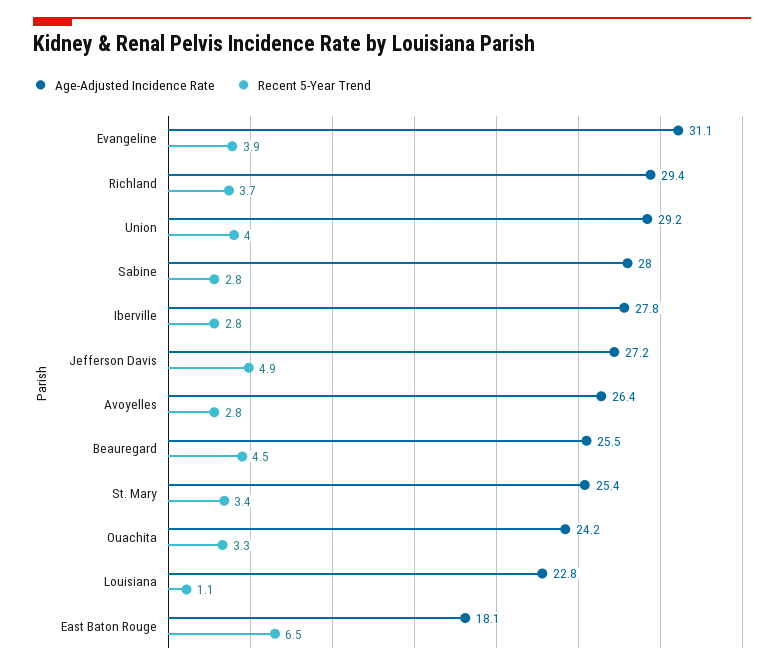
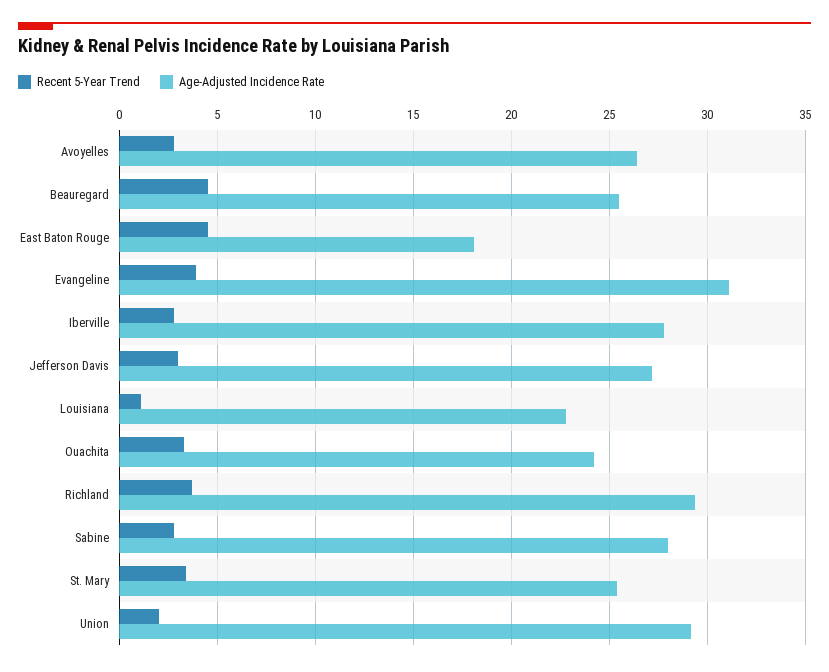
  {
    "Age-Adjusted Incidence Rate": {
      "Evangeline": 31.1,
      "Richland": 29.4,
      "Union": 29.2,
      "Sabine": 28,
      "Iberville": 27.8,
      "Jefferson Davis": 27.2,
      "Avoyelles": 26.4,
      "Beauregard": 25.5,
      "St. Mary": 25.4,
      "Ouachita": 24.2,
      "Louisiana": 22.8,
      "East Baton Rouge": 18.1
    },
    "Recent 5-Year Trend": {
      "Evangeline": 3.9,
      "Richland": 3.7,
-     "Union": 4,
+     "Union": 2,
      "Sabine": 2.8,
      "Iberville": 2.8,
-     "Jefferson Davis": 4.9,
+     "Jefferson Davis": 3,
      "Avoyelles": 2.8,
      "Beauregard": 4.5,
      "St. Mary": 3.4,
      "Ouachita": 3.3,
      "Louisiana": 1.1,
-     "East Baton Rouge": 6.5
+     "East Baton Rouge": 4.5
    }
  }

